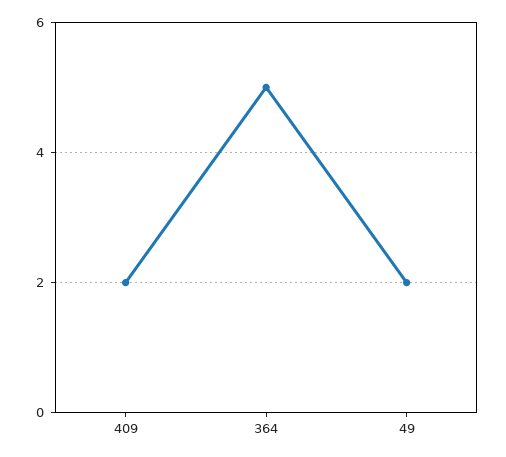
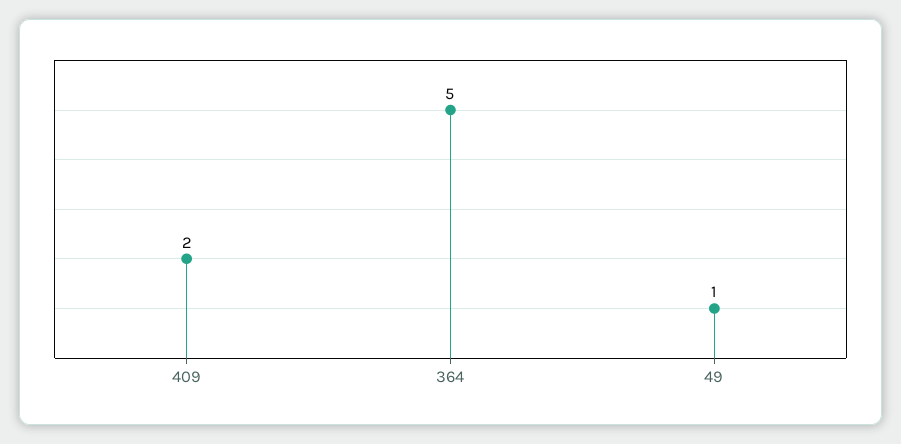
  {
    "409": 2,
    "364": 5,
-   "49": 2
+   "49": 1
  }

